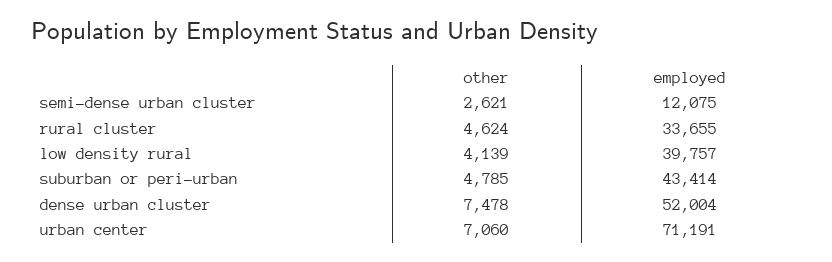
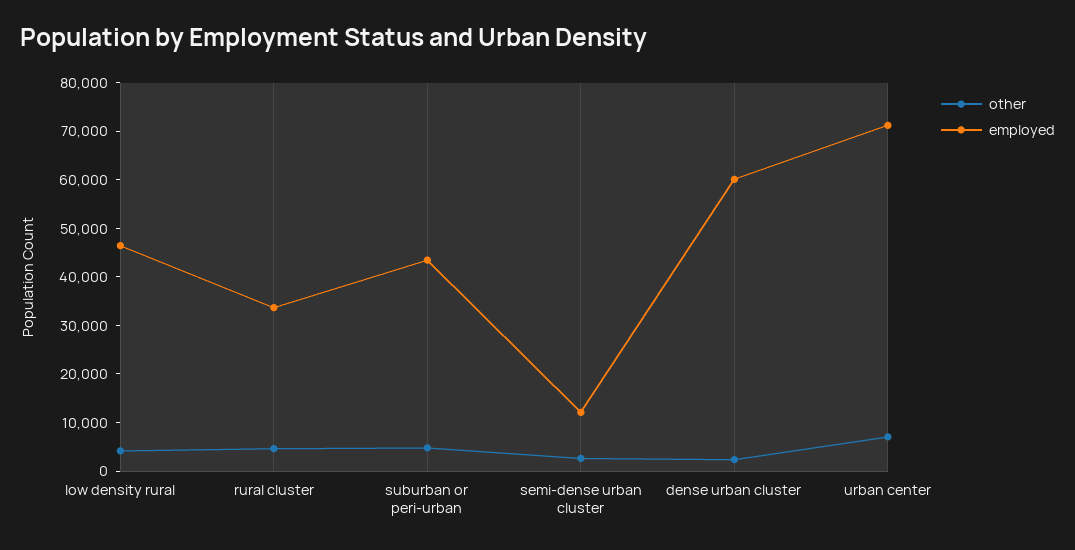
  {
    "other": {
      "semi-dense urban cluster": 2621,
      "rural cluster": 4624,
      "low density rural": 4139,
      "suburban or peri-urban": 4785,
-     "dense urban cluster": 7478,
+     "dense urban cluster": 2000,
      "urban center": 7060
    },
    "employed": {
      "semi-dense urban cluster": 12075,
      "rural cluster": 33655,
-     "low density rural": 39757,
+     "low density rural": 46000,
      "suburban or peri-urban": 43414,
-     "dense urban cluster": 52004,
+     "dense urban cluster": 60000,
      "urban center": 71191
    }
  }

